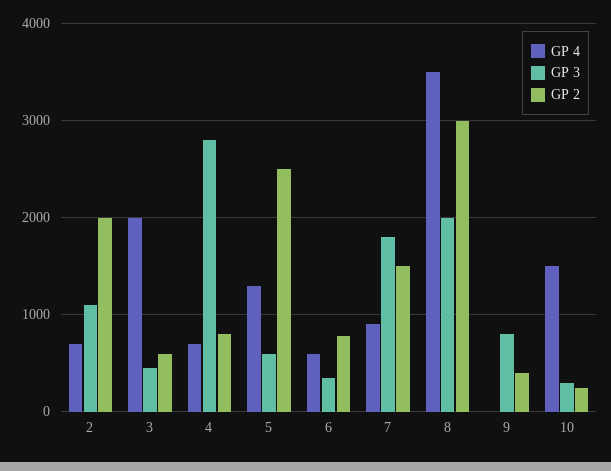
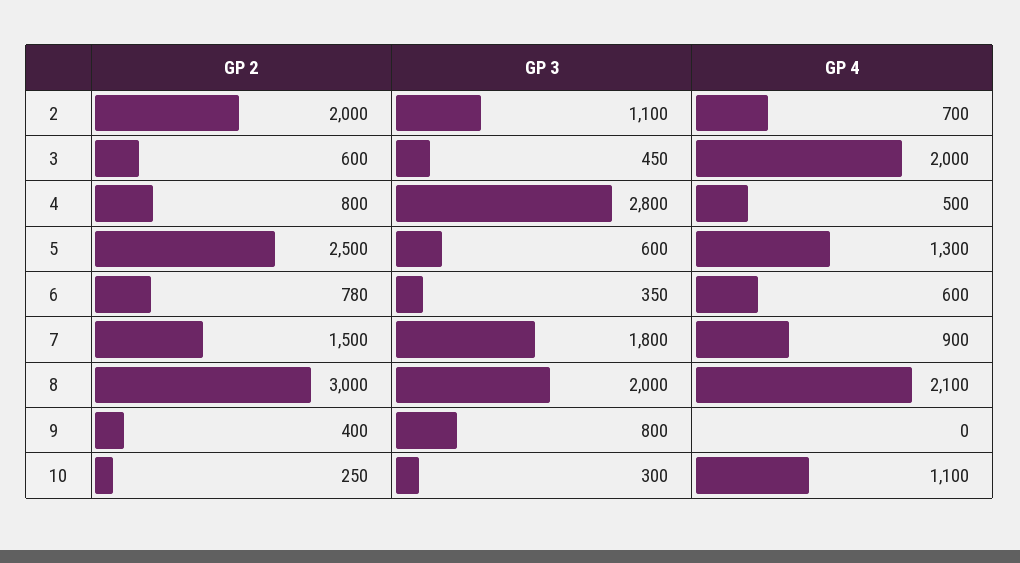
  {
    "GP 4": {
      "2": 700,
      "3": 2000,
-     "4": 700,
+     "4": 500,
      "5": 1300,
      "6": 600,
      "7": 900,
-     "8": 3500,
+     "8": 2100,
      "9": 0,
-     "10": 1500
+     "10": 1100
    },
    "GP 3": {
      "2": 1100,
      "3": 450,
      "4": 2800,
      "5": 600,
      "6": 350,
      "7": 1800,
      "8": 2000,
      "9": 800,
      "10": 300
    },
    "GP 2": {
      "2": 2000,
      "3": 600,
      "4": 800,
      "5": 2500,
      "6": 780,
      "7": 1500,
      "8": 3000,
      "9": 400,
      "10": 250
    }
  }

